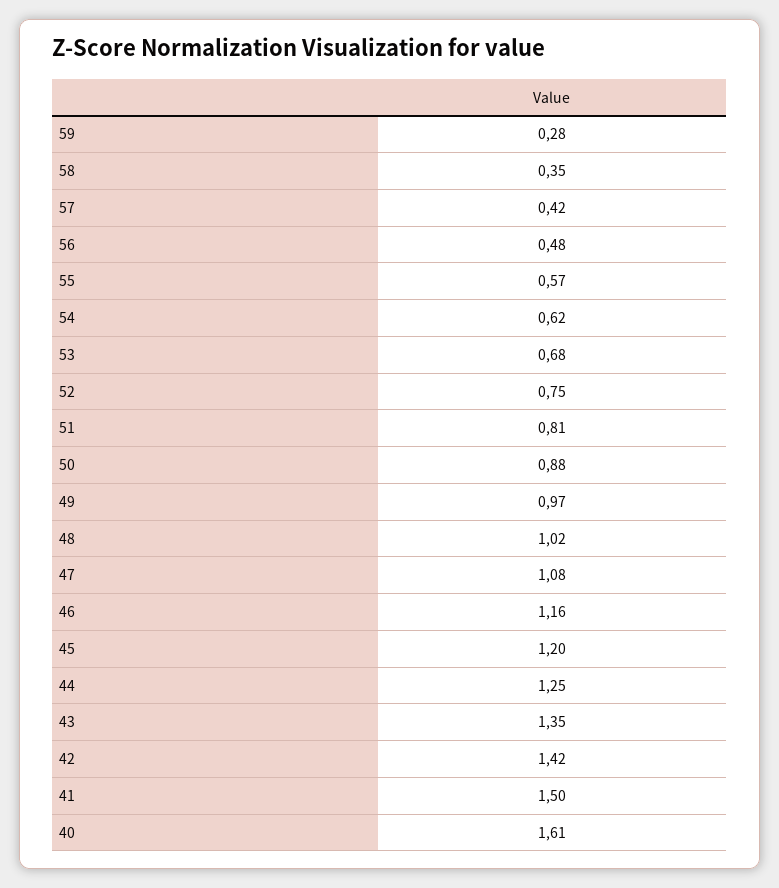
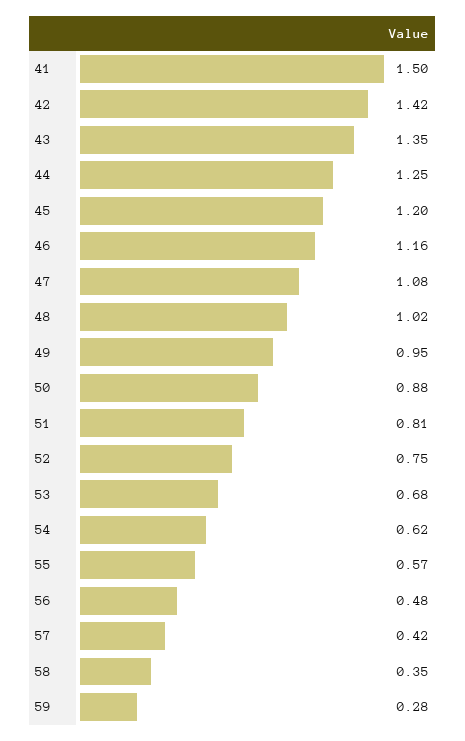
  {
    "59": 0.28,
    "58": 0.35,
    "57": 0.42,
    "56": 0.48,
    "55": 0.57,
    "54": 0.62,
    "53": 0.68,
    "52": 0.75,
    "51": 0.81,
    "50": 0.88,
-   "49": 0.97,
+   "49": 0.95,
    "48": 1.02,
    "47": 1.08,
    "46": 1.16,
    "45": 1.2,
    "44": 1.25,
    "43": 1.35,
    "42": 1.42,
-   "41": 1.5,
+   "41": 1.5
-   "40": 1.61
  }

